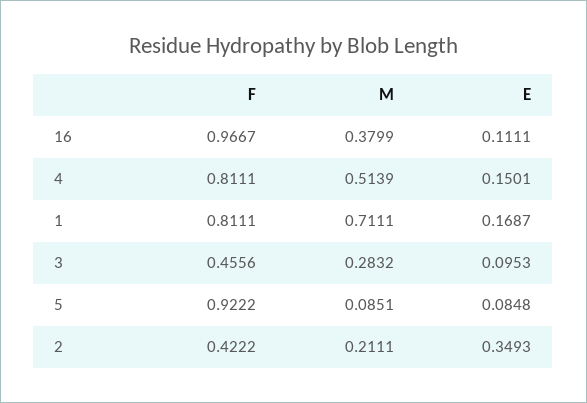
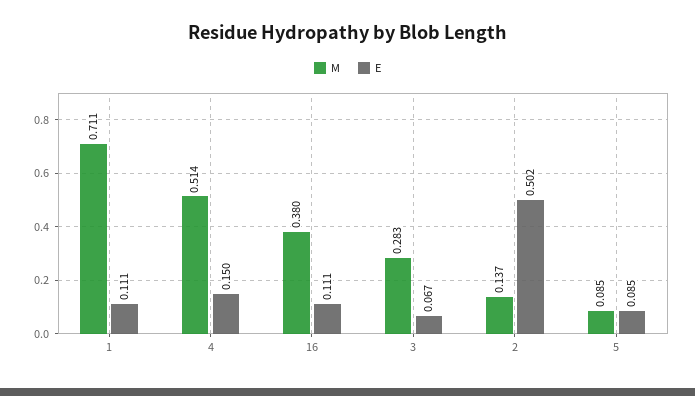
  {
-   "F": {
-     "16": 0.9667,
-     "4": 0.8111,
-     "1": 0.8111,
-     "3": 0.4556,
-     "5": 0.9222,
-     "2": 0.4222
-   },
    "M": {
      "16": 0.3799,
      "4": 0.5139,
      "1": 0.7111,
      "3": 0.2832,
      "5": 0.0851,
-     "2": 0.2111
+     "2": 0.137
    },
    "E": {
      "16": 0.1111,
      "4": 0.1501,
-     "1": 0.1687,
+     "1": 0.111,
-     "3": 0.0953,
+     "3": 0.067,
      "5": 0.0848,
-     "2": 0.3493
+     "2": 0.502
    }
  }

